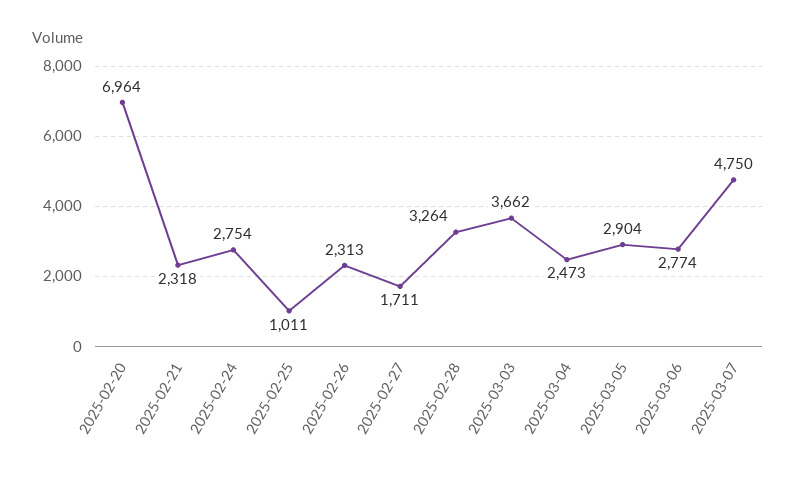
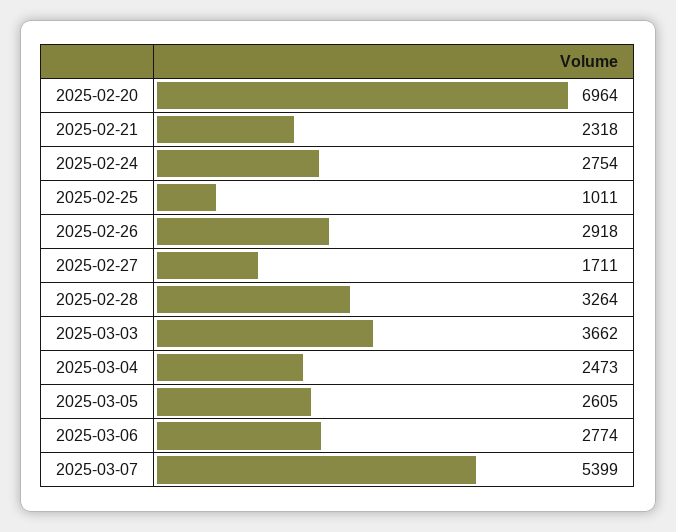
  {
    "2025-02-20": 6964,
    "2025-02-21": 2318,
    "2025-02-24": 2754,
    "2025-02-25": 1011,
-   "2025-02-26": 2313,
+   "2025-02-26": 2918,
    "2025-02-27": 1711,
    "2025-02-28": 3264,
    "2025-03-03": 3662,
    "2025-03-04": 2473,
-   "2025-03-05": 2904,
+   "2025-03-05": 2605,
    "2025-03-06": 2774,
-   "2025-03-07": 4750
+   "2025-03-07": 5399
  }

